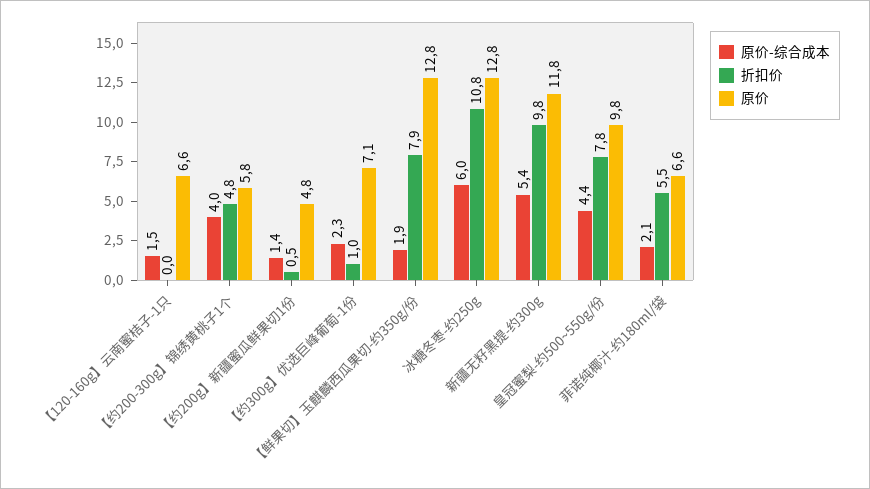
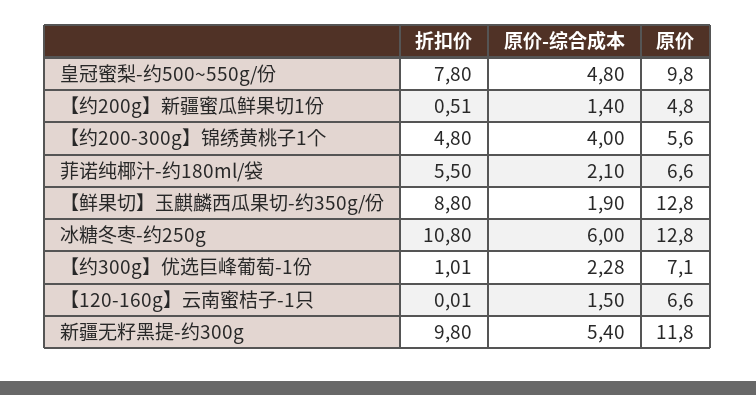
  {
    "原价-综合成本": {
      "【120-160g】云南蜜桔子-1只": 1.5,
      "【约200-300g】锦绣黄桃子1个": 4,
      "【约200g】新疆蜜瓜鲜果切1份": 1.4,
      "【约300g】优选巨峰葡萄-1份": 2.28,
      "【鲜果切】玉麒麟西瓜果切-约350g/份": 1.9,
      "冰糖冬枣-约250g": 6,
      "新疆无籽黑提-约300g": 5.4,
-     "皇冠蜜梨-约500~550g/份": 4.4,
+     "皇冠蜜梨-约500~550g/份": 4.8,
      "菲诺纯椰汁-约180ml/袋": 2.1
    },
    "折扣价": {
      "【120-160g】云南蜜桔子-1只": 0.01,
      "【约200-300g】锦绣黄桃子1个": 4.8,
      "【约200g】新疆蜜瓜鲜果切1份": 0.51,
      "【约300g】优选巨峰葡萄-1份": 1.01,
-     "【鲜果切】玉麒麟西瓜果切-约350g/份": 7.9,
+     "【鲜果切】玉麒麟西瓜果切-约350g/份": 8.8,
      "冰糖冬枣-约250g": 10.8,
      "新疆无籽黑提-约300g": 9.8,
      "皇冠蜜梨-约500~550g/份": 7.8,
      "菲诺纯椰汁-约180ml/袋": 5.5
    },
    "原价": {
      "【120-160g】云南蜜桔子-1只": 6.6,
-     "【约200-300g】锦绣黄桃子1个": 5.8,
+     "【约200-300g】锦绣黄桃子1个": 5.6,
      "【约200g】新疆蜜瓜鲜果切1份": 4.8,
      "【约300g】优选巨峰葡萄-1份": 7.1,
      "【鲜果切】玉麒麟西瓜果切-约350g/份": 12.8,
      "冰糖冬枣-约250g": 12.8,
      "新疆无籽黑提-约300g": 11.8,
      "皇冠蜜梨-约500~550g/份": 9.8,
      "菲诺纯椰汁-约180ml/袋": 6.6
    }
  }

